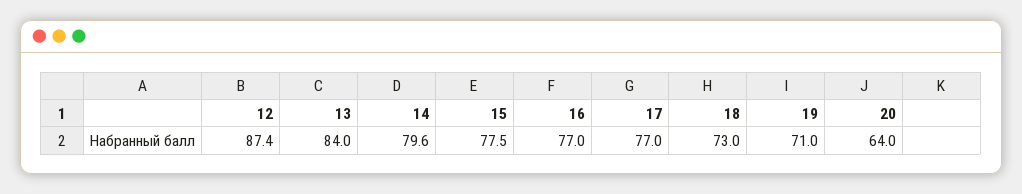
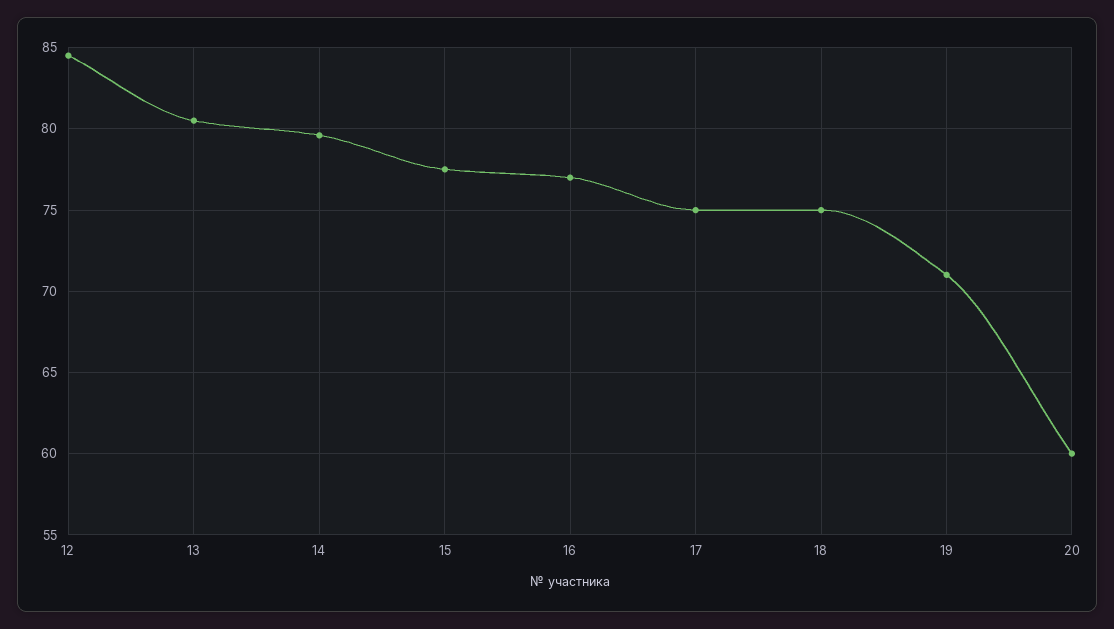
  {
-   "12": 87.4,
+   "12": 84.5,
-   "13": 84,
+   "13": 80.5,
    "14": 79.6,
    "15": 77.5,
    "16": 77,
-   "17": 77,
+   "17": 75,
-   "18": 73,
+   "18": 75,
    "19": 71,
-   "20": 64
+   "20": 60
  }

